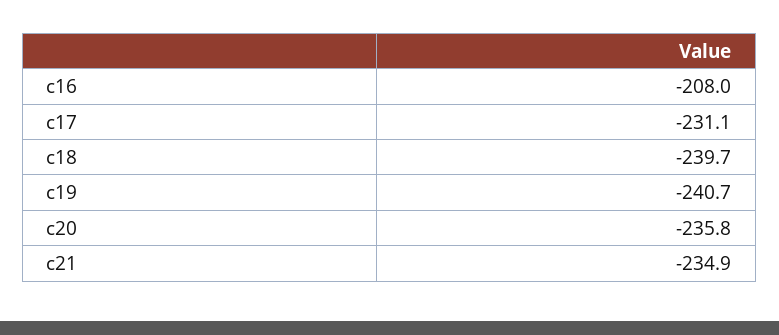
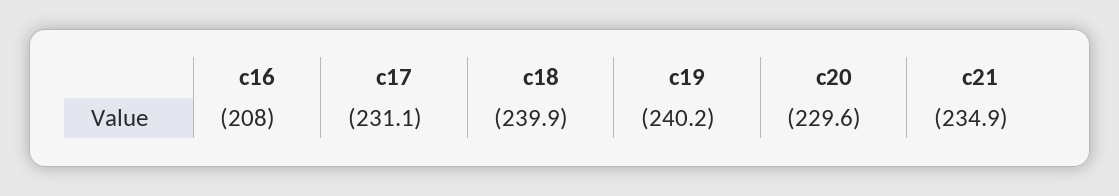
  {
    "c16": -208,
    "c17": -231.1,
-   "c18": -239.7,
+   "c18": -239.9,
-   "c19": -240.7,
+   "c19": -240.2,
-   "c20": -235.8,
+   "c20": -229.6,
    "c21": -234.9
  }

